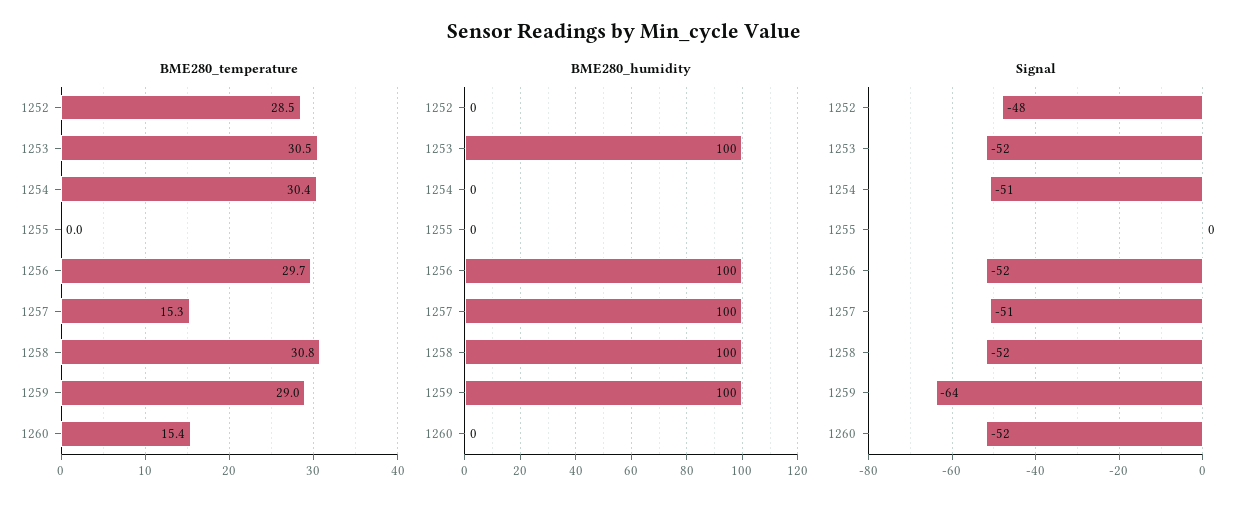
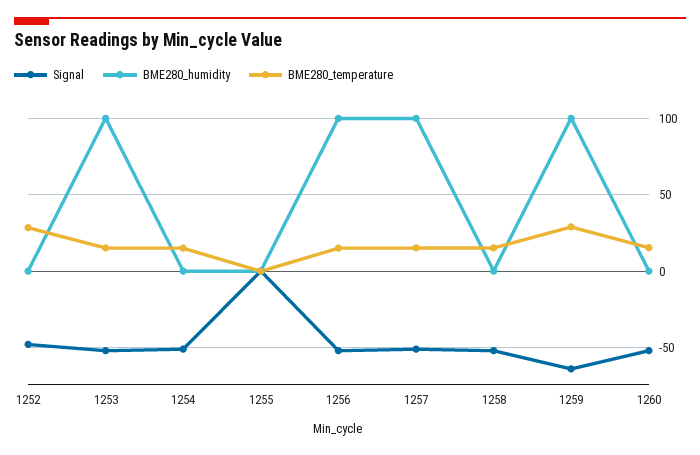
  {
    "BME280_temperature": {
      "1252": 28.5,
-     "1253": 30.5,
+     "1253": 15,
-     "1254": 30.4,
+     "1254": 15,
      "1255": 0,
-     "1256": 29.7,
+     "1256": 15,
      "1257": 15.3,
-     "1258": 30.8,
+     "1258": 15,
      "1259": 29,
      "1260": 15.4
    },
    "BME280_humidity": {
      "1252": 0,
      "1253": 100,
      "1254": 0,
      "1255": 0,
      "1256": 100,
      "1257": 100,
-     "1258": 100,
+     "1258": 0,
      "1259": 100,
      "1260": 0
    },
    "Signal": {
      "1252": -48,
      "1253": -52,
      "1254": -51,
      "1255": 0,
      "1256": -52,
      "1257": -51,
      "1258": -52,
      "1259": -64,
      "1260": -52
    }
  }

